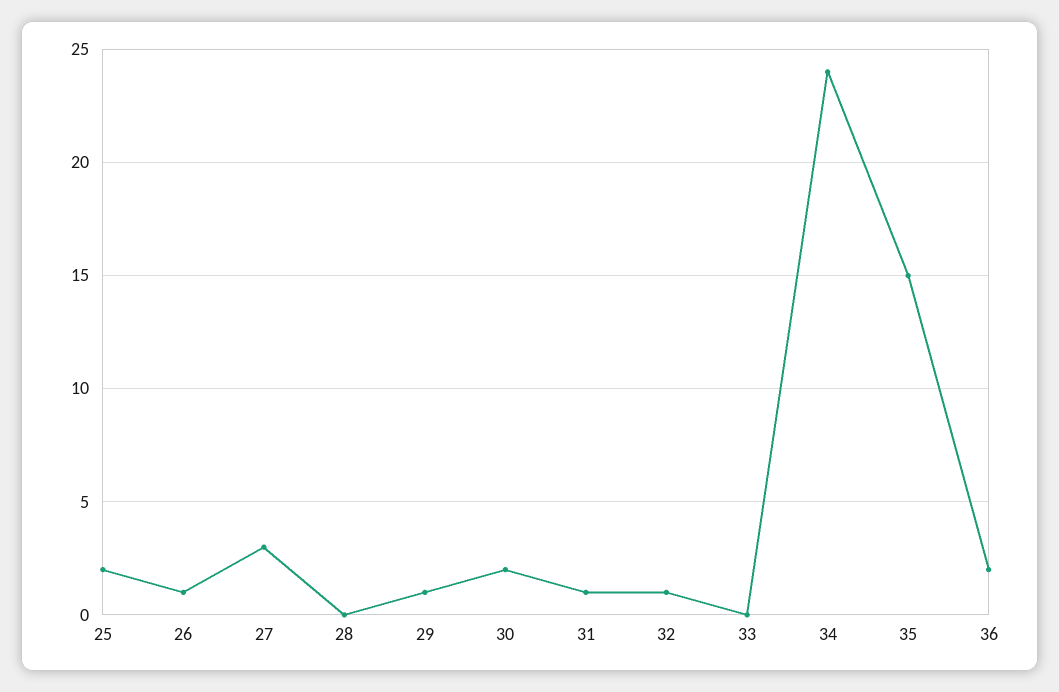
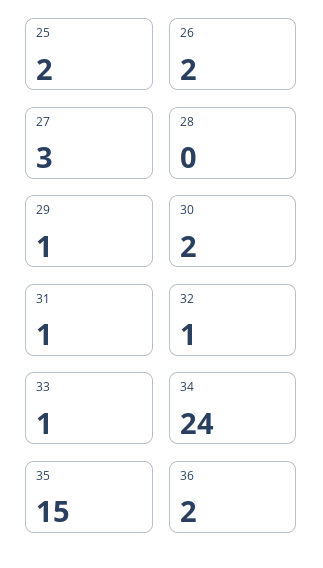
  {
    "25": 2,
-   "26": 1,
+   "26": 2,
    "27": 3,
    "28": 0,
    "29": 1,
    "30": 2,
    "31": 1,
    "32": 1,
-   "33": 0,
+   "33": 1,
    "34": 24,
    "35": 15,
    "36": 2
  }

